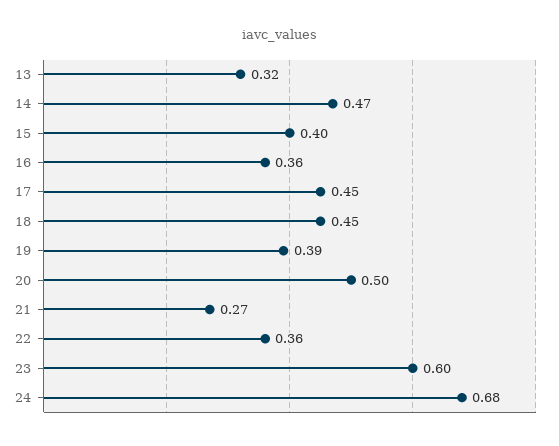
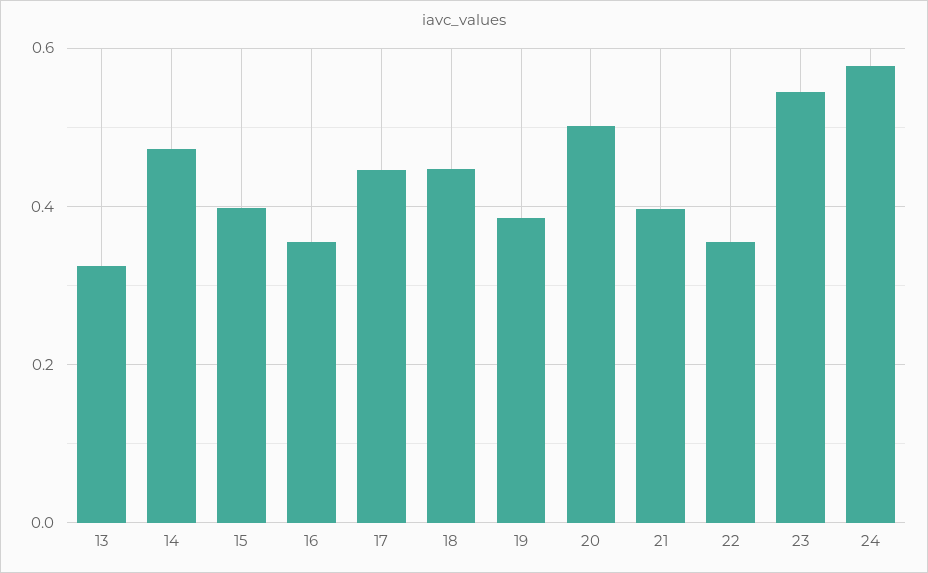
  {
    "13": 0.32,
    "14": 0.47,
    "15": 0.4,
    "16": 0.36,
    "17": 0.45,
    "18": 0.45,
    "19": 0.39,
    "20": 0.5,
-   "21": 0.27,
+   "21": 0.4,
    "22": 0.36,
-   "23": 0.6,
+   "23": 0.54,
-   "24": 0.68
+   "24": 0.58
  }

